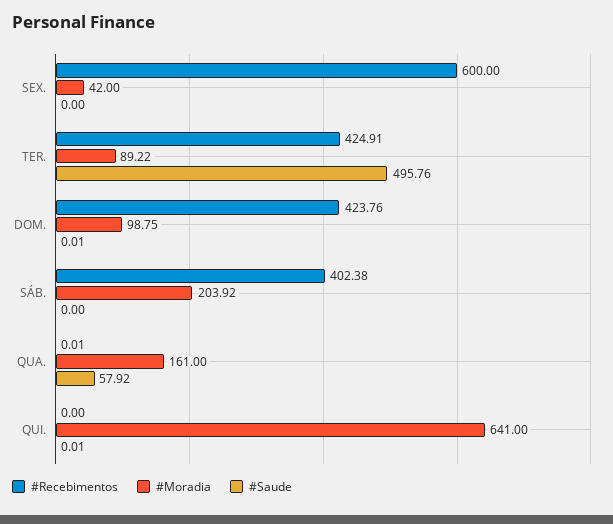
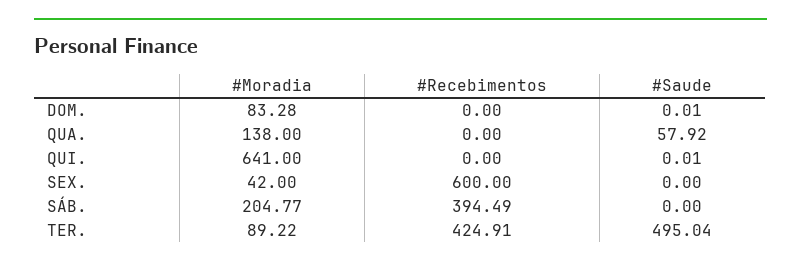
  {
    "#Recebimentos": {
      "SEX.": 600,
      "TER.": 424.91,
-     "DOM.": 423.76,
+     "DOM.": 0,
-     "SÁB.": 402.38,
+     "SÁB.": 394.49,
-     "QUA.": 0.01,
+     "QUA.": 0,
      "QUI.": 0
    },
    "#Moradia": {
      "SEX.": 42,
      "TER.": 89.22,
-     "DOM.": 98.75,
+     "DOM.": 83.28,
-     "SÁB.": 203.92,
+     "SÁB.": 204.77,
-     "QUA.": 161,
+     "QUA.": 138,
      "QUI.": 641
    },
    "#Saude": {
      "SEX.": 0,
-     "TER.": 495.76,
+     "TER.": 495.04,
      "DOM.": 0.01,
      "SÁB.": 0,
      "QUA.": 57.92,
      "QUI.": 0.01
    }
  }

